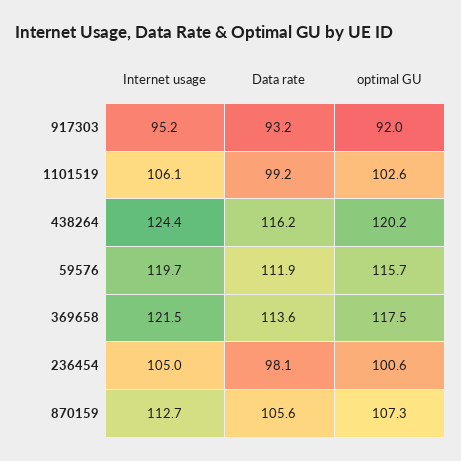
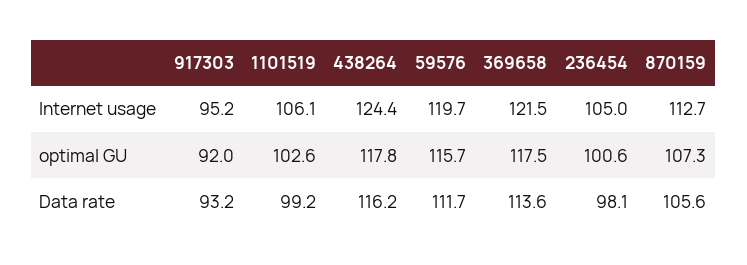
  {
    "Internet usage": {
      "917303": 95.2,
      "1101519": 106.1,
      "438264": 124.4,
      "59576": 119.7,
      "369658": 121.5,
      "236454": 105,
      "870159": 112.7
    },
    "Data rate": {
      "917303": 93.2,
      "1101519": 99.2,
      "438264": 116.2,
-     "59576": 111.9,
+     "59576": 111.7,
      "369658": 113.6,
      "236454": 98.1,
      "870159": 105.6
    },
    "optimal GU": {
      "917303": 92,
      "1101519": 102.6,
-     "438264": 120.2,
+     "438264": 117.8,
      "59576": 115.7,
      "369658": 117.5,
      "236454": 100.6,
      "870159": 107.3
    }
  }

